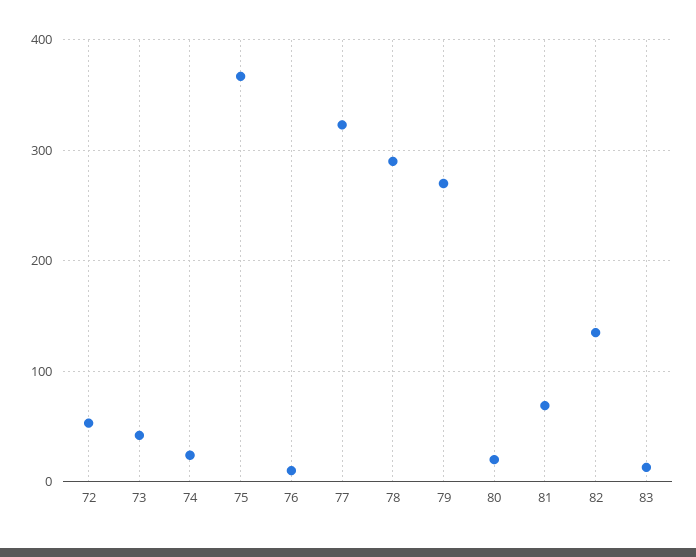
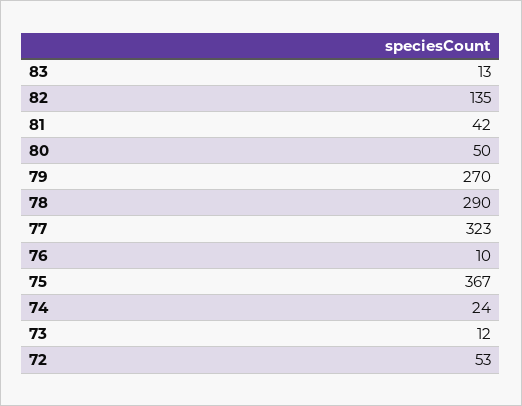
  {
    "72": 53,
-   "73": 40,
+   "73": 12,
    "74": 24,
    "75": 367,
    "76": 10,
    "77": 323,
    "78": 290,
    "79": 270,
-   "80": 20,
+   "80": 50,
-   "81": 70,
+   "81": 42,
    "82": 135,
    "83": 13
  }

